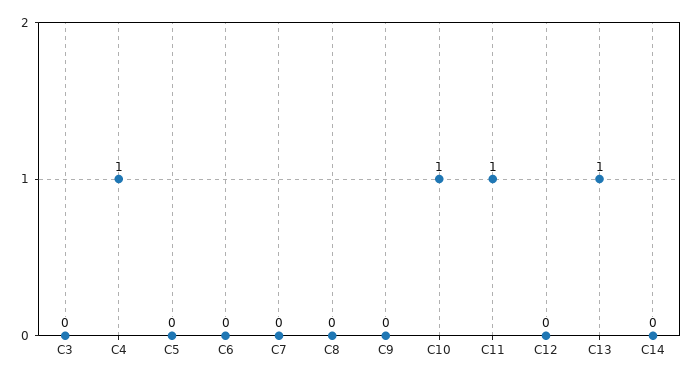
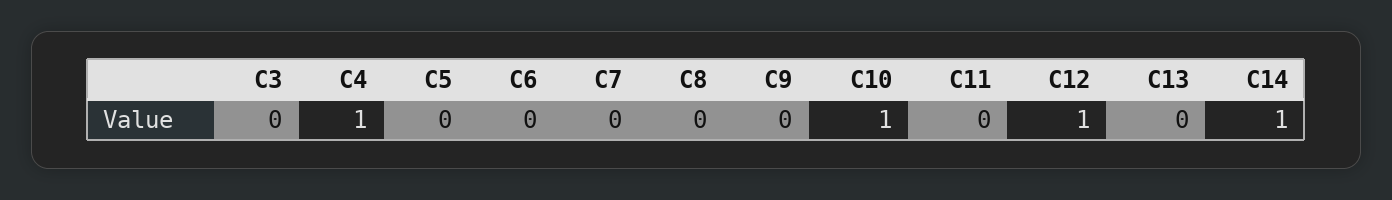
  {
    "C3": 0,
    "C4": 1,
    "C5": 0,
    "C6": 0,
    "C7": 0,
    "C8": 0,
    "C9": 0,
    "C10": 1,
-   "C11": 1,
+   "C11": 0,
-   "C12": 0,
+   "C12": 1,
-   "C13": 1,
+   "C13": 0,
-   "C14": 0
+   "C14": 1
  }

